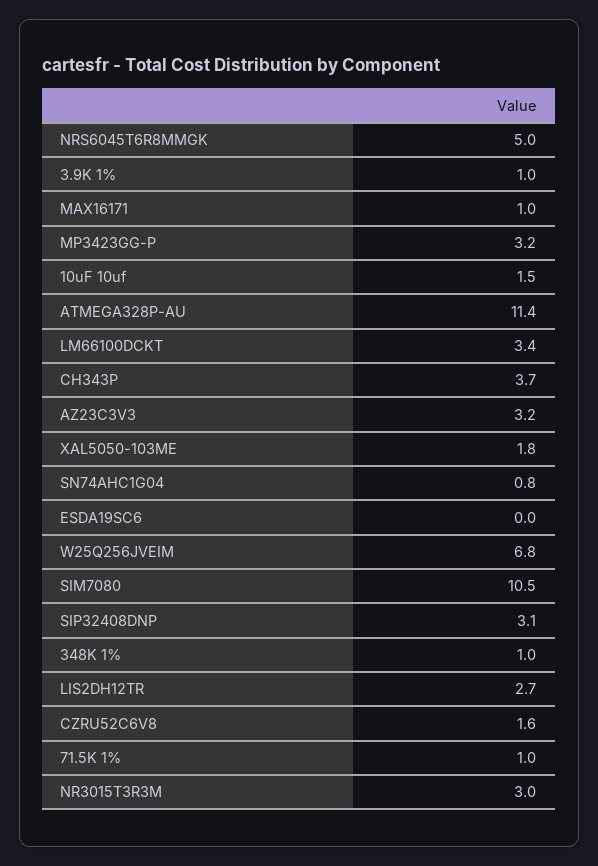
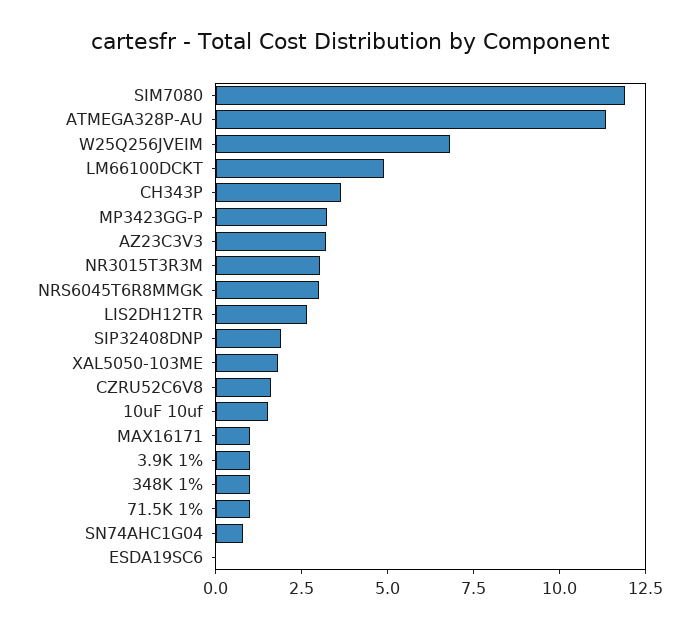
  {
-   "NRS6045T6R8MMGK": 5,
+   "NRS6045T6R8MMGK": 3,
    "3.9K 1%": 1,
    "MAX16171": 1,
    "MP3423GG-P": 3.2,
    "10uF 10uf": 1.5,
    "ATMEGA328P-AU": 11.4,
-   "LM66100DCKT": 3.4,
+   "LM66100DCKT": 5,
    "CH343P": 3.7,
    "AZ23C3V3": 3.2,
    "XAL5050-103ME": 1.8,
    "SN74AHC1G04": 0.8,
    "ESDA19SC6": 0,
    "W25Q256JVEIM": 6.8,
-   "SIM7080": 10.5,
+   "SIM7080": 12,
-   "SIP32408DNP": 3.1,
+   "SIP32408DNP": 2,
    "348K 1%": 1,
    "LIS2DH12TR": 2.7,
    "CZRU52C6V8": 1.6,
    "71.5K 1%": 1,
    "NR3015T3R3M": 3
  }

